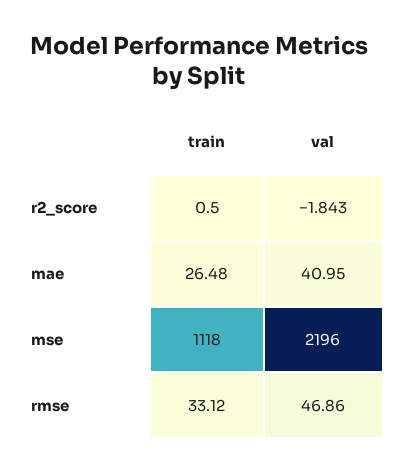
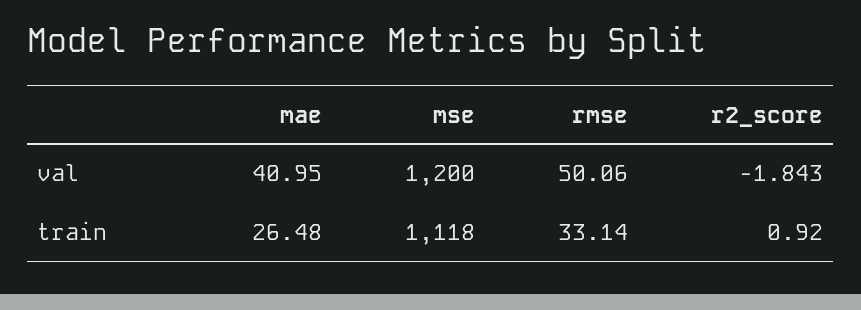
  {
    "train": {
-     "r2_score": 0.5,
+     "r2_score": 0.92,
      "mae": 26.48,
      "mse": 1118,
-     "rmse": 33.12
+     "rmse": 33.14
    },
    "val": {
      "r2_score": -1.843,
      "mae": 40.95,
-     "mse": 2196,
+     "mse": 1200,
-     "rmse": 46.86
+     "rmse": 50.06
    }
  }

